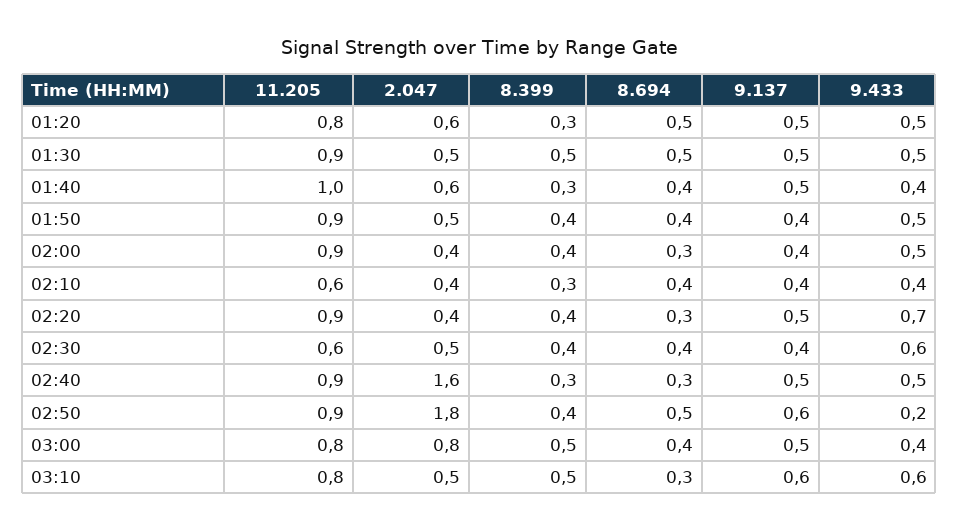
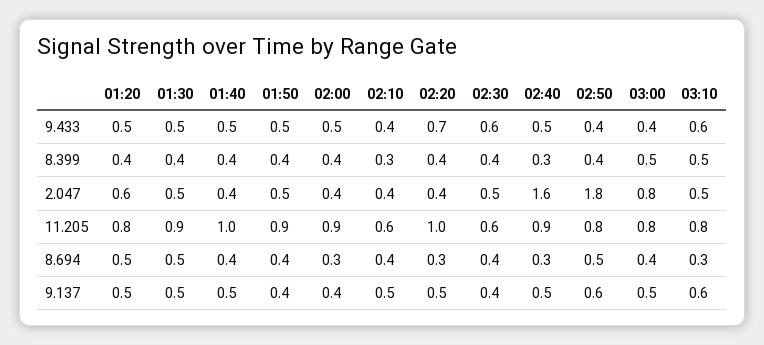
  {
    "11.205": {
      "01:20": 0.8,
      "01:30": 0.9,
      "01:40": 1,
      "01:50": 0.9,
      "02:00": 0.9,
      "02:10": 0.6,
-     "02:20": 0.9,
+     "02:20": 1,
      "02:30": 0.6,
      "02:40": 0.9,
-     "02:50": 0.9,
+     "02:50": 0.8,
      "03:00": 0.8,
      "03:10": 0.8
    },
    "2.047": {
      "01:20": 0.6,
      "01:30": 0.5,
-     "01:40": 0.6,
+     "01:40": 0.4,
      "01:50": 0.5,
      "02:00": 0.4,
      "02:10": 0.4,
      "02:20": 0.4,
      "02:30": 0.5,
      "02:40": 1.6,
      "02:50": 1.8,
      "03:00": 0.8,
      "03:10": 0.5
    },
    "8.399": {
-     "01:20": 0.3,
+     "01:20": 0.4,
-     "01:30": 0.5,
+     "01:30": 0.4,
-     "01:40": 0.3,
+     "01:40": 0.4,
      "01:50": 0.4,
      "02:00": 0.4,
      "02:10": 0.3,
      "02:20": 0.4,
      "02:30": 0.4,
      "02:40": 0.3,
      "02:50": 0.4,
      "03:00": 0.5,
      "03:10": 0.5
    },
    "8.694": {
      "01:20": 0.5,
      "01:30": 0.5,
      "01:40": 0.4,
      "01:50": 0.4,
      "02:00": 0.3,
      "02:10": 0.4,
      "02:20": 0.3,
      "02:30": 0.4,
      "02:40": 0.3,
      "02:50": 0.5,
      "03:00": 0.4,
      "03:10": 0.3
    },
    "9.137": {
      "01:20": 0.5,
      "01:30": 0.5,
      "01:40": 0.5,
      "01:50": 0.4,
      "02:00": 0.4,
-     "02:10": 0.4,
+     "02:10": 0.5,
      "02:20": 0.5,
      "02:30": 0.4,
      "02:40": 0.5,
      "02:50": 0.6,
      "03:00": 0.5,
      "03:10": 0.6
    },
    "9.433": {
      "01:20": 0.5,
      "01:30": 0.5,
-     "01:40": 0.4,
+     "01:40": 0.5,
      "01:50": 0.5,
      "02:00": 0.5,
      "02:10": 0.4,
      "02:20": 0.7,
      "02:30": 0.6,
      "02:40": 0.5,
-     "02:50": 0.2,
+     "02:50": 0.4,
      "03:00": 0.4,
      "03:10": 0.6
    }
  }

